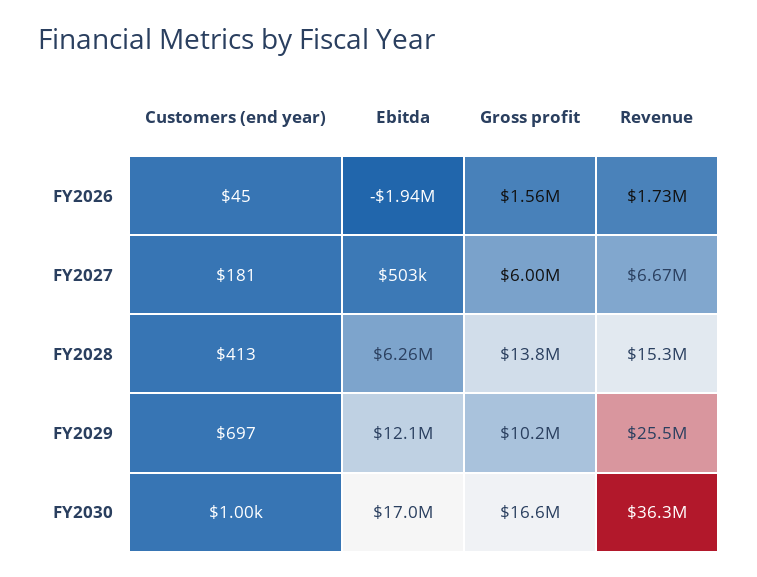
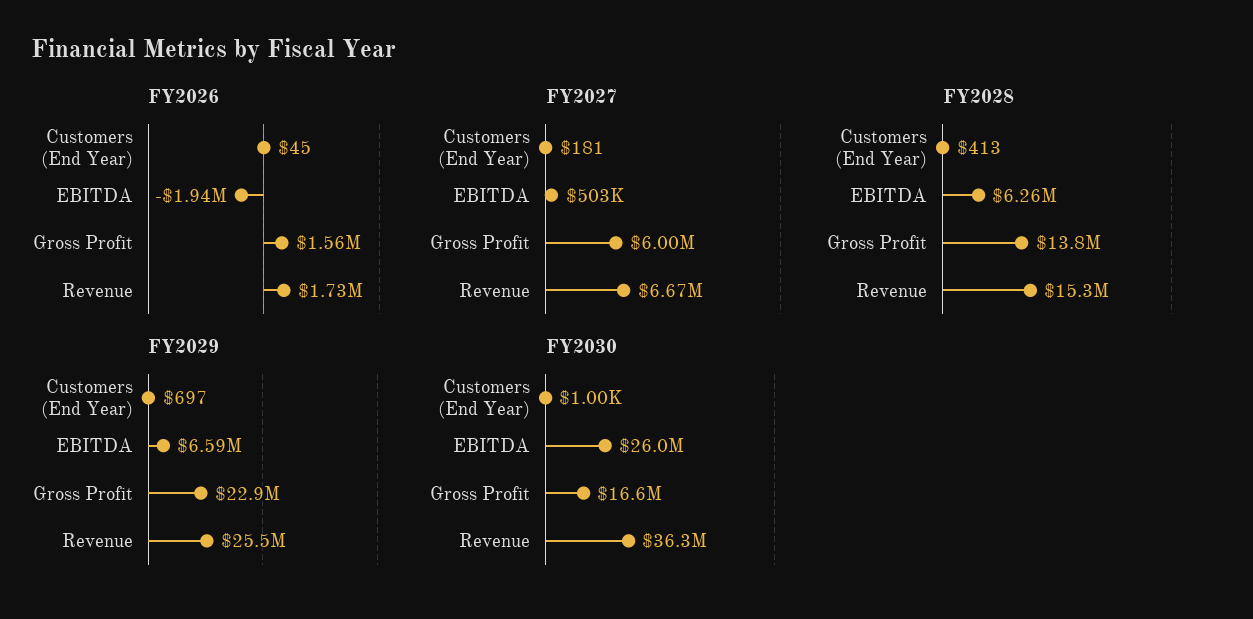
  {
    "FY2026": {
      "Customers (end year)": 45,
      "Ebitda": -1940000,
      "Gross profit": 1560000,
      "Revenue": 1730000
    },
    "FY2027": {
      "Customers (end year)": 181,
      "Ebitda": 503000,
      "Gross profit": 6000000,
      "Revenue": 6670000
    },
    "FY2028": {
      "Customers (end year)": 413,
      "Ebitda": 6260000,
      "Gross profit": 13800000,
      "Revenue": 15300000
    },
    "FY2029": {
      "Customers (end year)": 697,
-     "Ebitda": 12100000,
+     "Ebitda": 6590000,
-     "Gross profit": 10200000,
+     "Gross profit": 22900000,
      "Revenue": 25500000
    },
    "FY2030": {
      "Customers (end year)": 1000,
-     "Ebitda": 17000000,
+     "Ebitda": 26000000,
      "Gross profit": 16600000,
      "Revenue": 36300000
    }
  }

